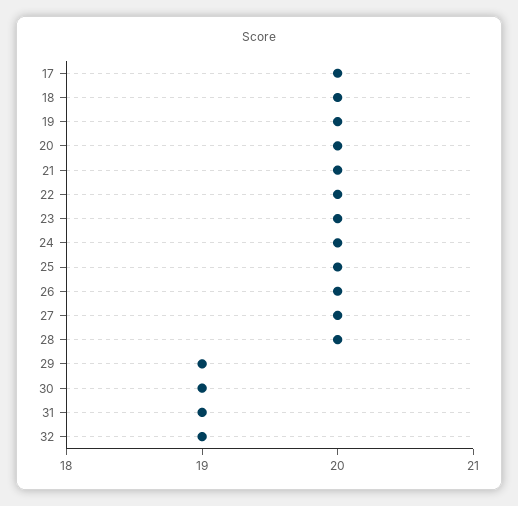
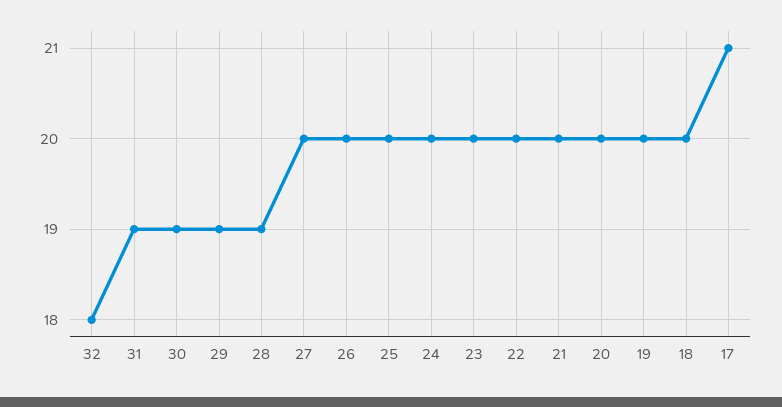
  {
-   "17": 20,
+   "17": 21,
    "18": 20,
    "19": 20,
    "20": 20,
    "21": 20,
    "22": 20,
    "23": 20,
    "24": 20,
    "25": 20,
    "26": 20,
    "27": 20,
-   "28": 20,
+   "28": 19,
    "29": 19,
    "30": 19,
    "31": 19,
-   "32": 19
+   "32": 18
  }

